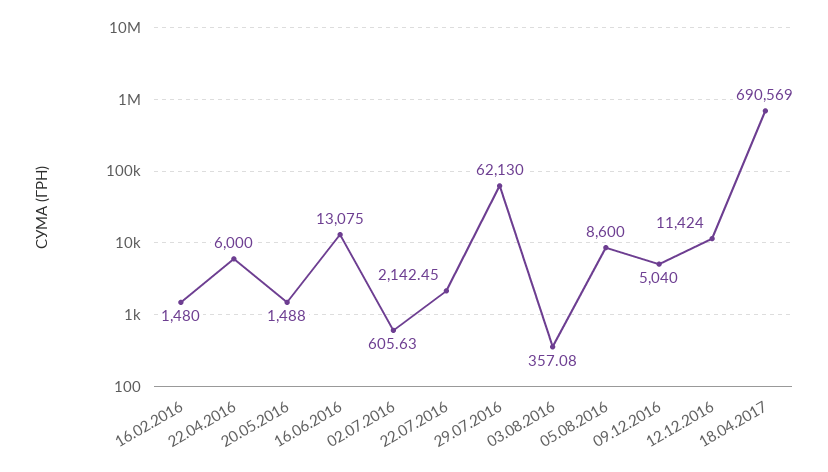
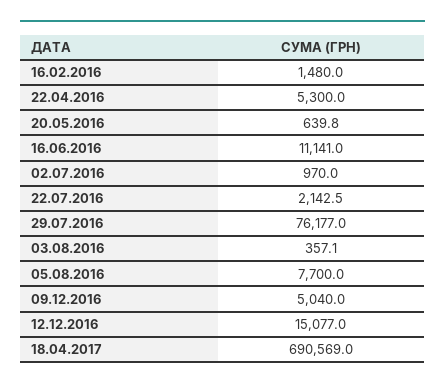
  {
    "16.02.2016": 1480,
-   "22.04.2016": 6000,
+   "22.04.2016": 5300,
-   "20.05.2016": 1488,
+   "20.05.2016": 639.8,
-   "16.06.2016": 13075,
+   "16.06.2016": 11141,
-   "02.07.2016": 605.63,
+   "02.07.2016": 970,
    "22.07.2016": 2142.45,
-   "29.07.2016": 62130,
+   "29.07.2016": 76177,
    "03.08.2016": 357.08,
-   "05.08.2016": 8600,
+   "05.08.2016": 7700,
    "09.12.2016": 5040,
-   "12.12.2016": 11424,
+   "12.12.2016": 15077,
    "18.04.2017": 690569
  }

